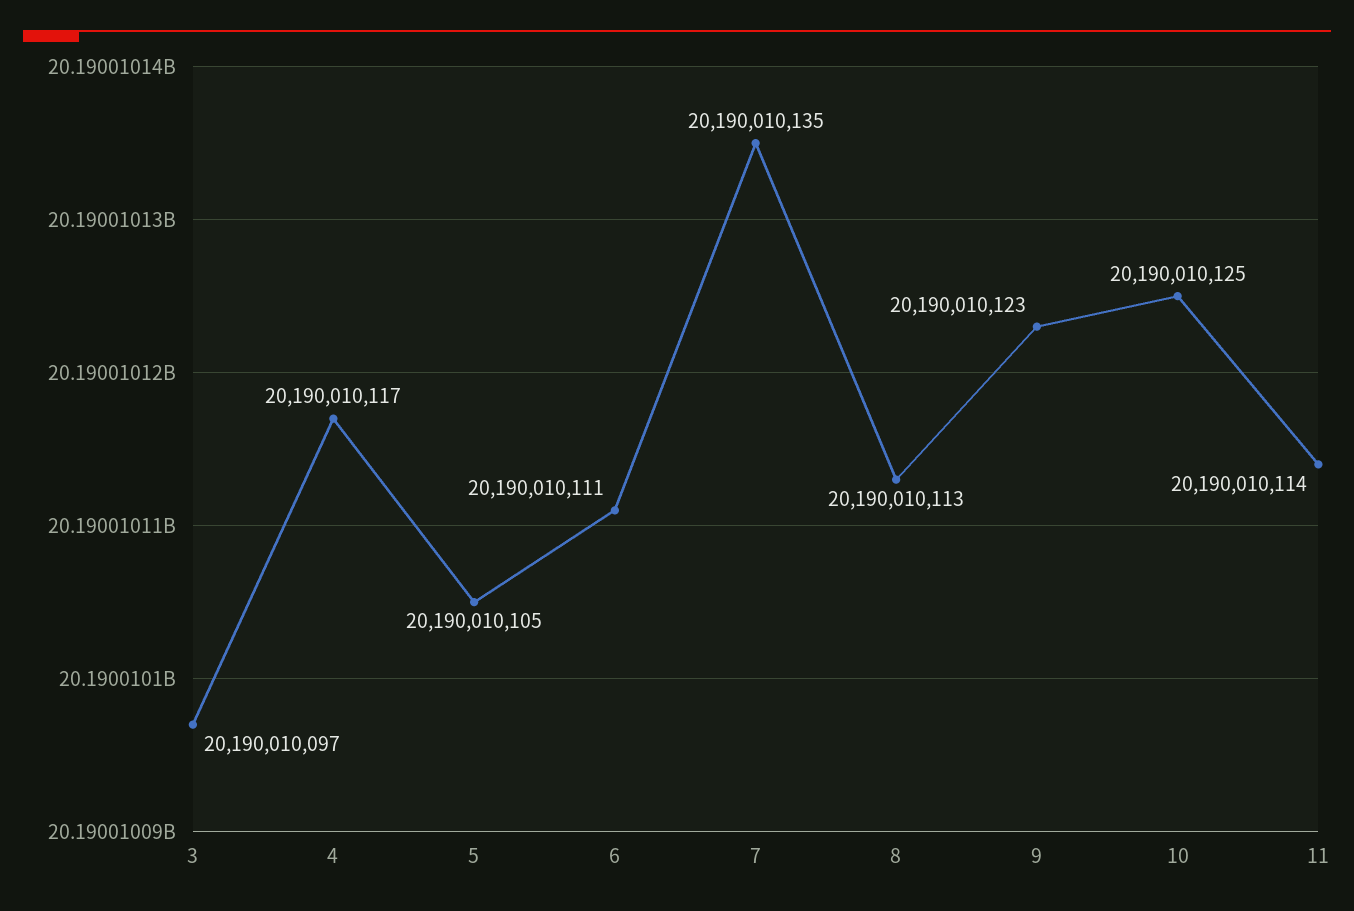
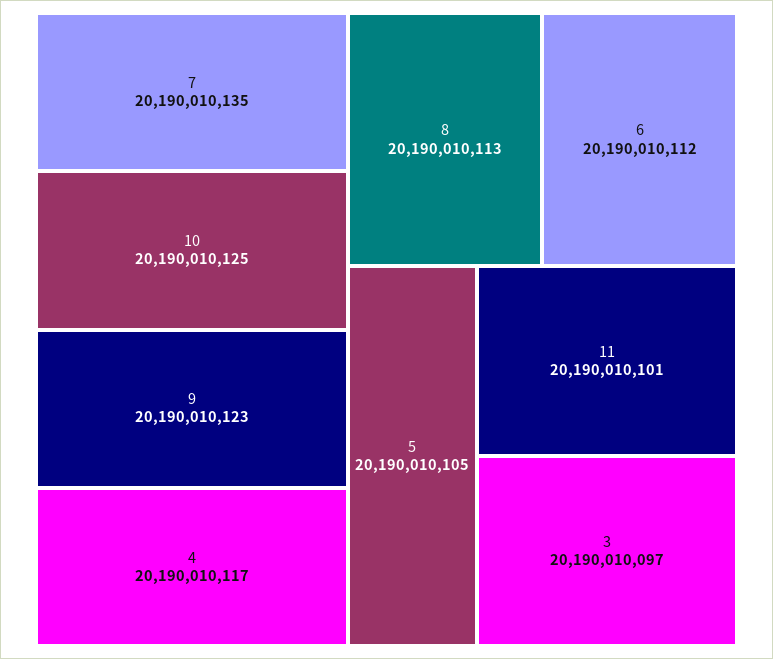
  {
    "3": 20190010097,
    "4": 20190010117,
    "5": 20190010105,
-   "6": 20190010111,
+   "6": 20190010112,
    "7": 20190010135,
    "8": 20190010113,
    "9": 20190010123,
    "10": 20190010125,
-   "11": 20190010114
+   "11": 20190010101
  }

